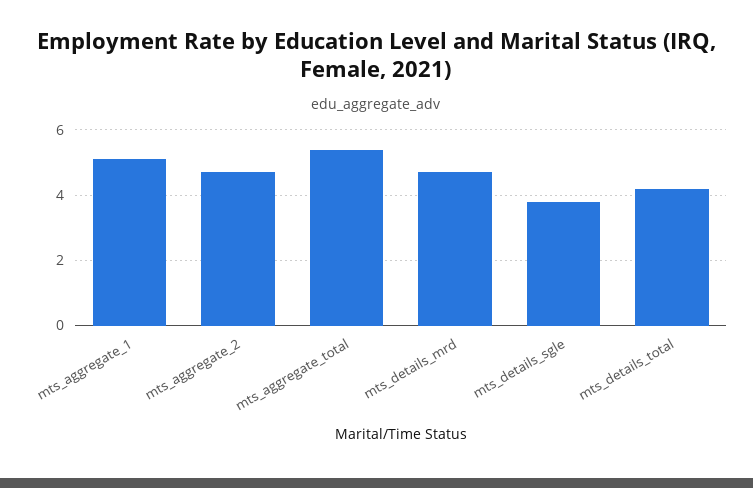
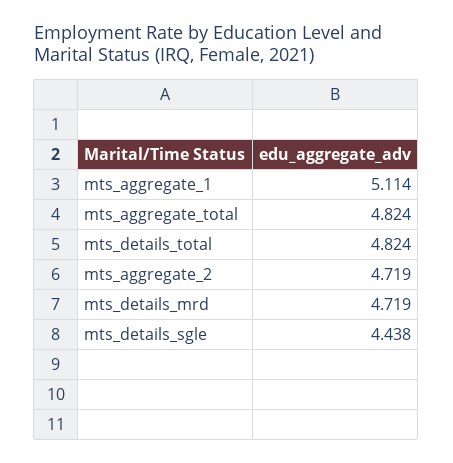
  {
    "mts_aggregate_1": 5.114,
    "mts_aggregate_2": 4.719,
-   "mts_aggregate_total": 5.4,
+   "mts_aggregate_total": 4.824,
    "mts_details_mrd": 4.719,
-   "mts_details_sgle": 3.8,
+   "mts_details_sgle": 4.438,
-   "mts_details_total": 4.2
+   "mts_details_total": 4.824
  }

